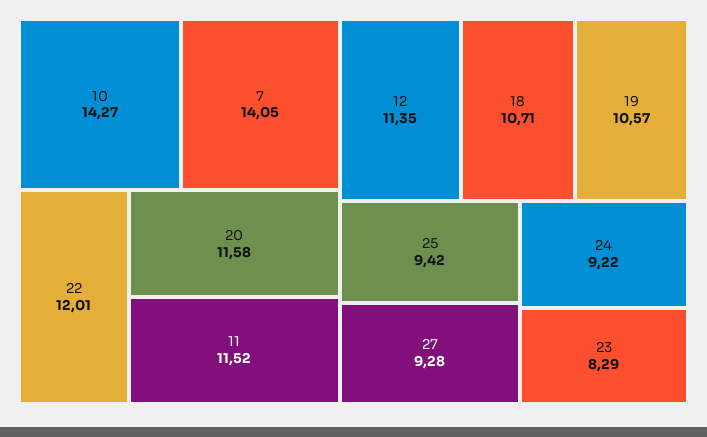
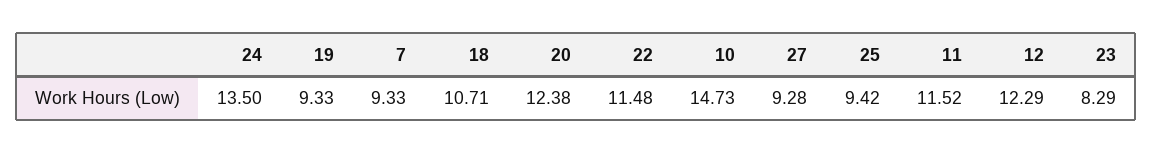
  {
-   "10": 14.27,
+   "10": 14.73,
-   "7": 14.05,
+   "7": 9.33,
-   "22": 12.01,
+   "22": 11.48,
-   "20": 11.58,
+   "20": 12.38,
    "11": 11.52,
-   "12": 11.35,
+   "12": 12.29,
    "18": 10.71,
-   "19": 10.57,
+   "19": 9.33,
    "25": 9.42,
    "27": 9.28,
-   "24": 9.22,
+   "24": 13.5,
    "23": 8.29
  }

